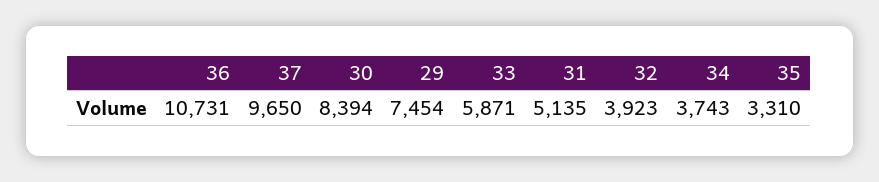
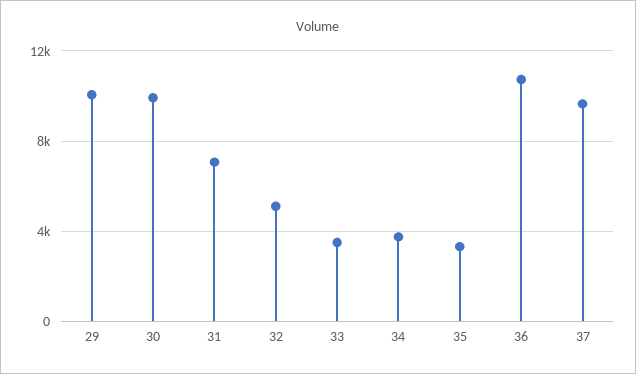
  {
    "36": 10731,
    "37": 9650,
-   "30": 8394,
+   "30": 10000,
-   "29": 7454,
+   "29": 10000,
-   "33": 5871,
+   "33": 3500,
-   "31": 5135,
+   "31": 7000,
-   "32": 3923,
+   "32": 5000,
    "34": 3743,
    "35": 3310
  }

